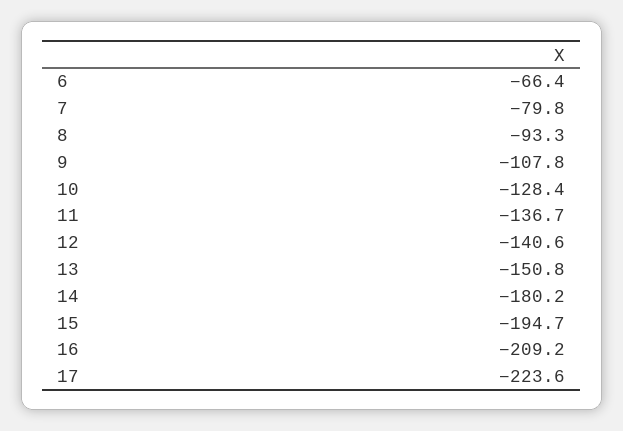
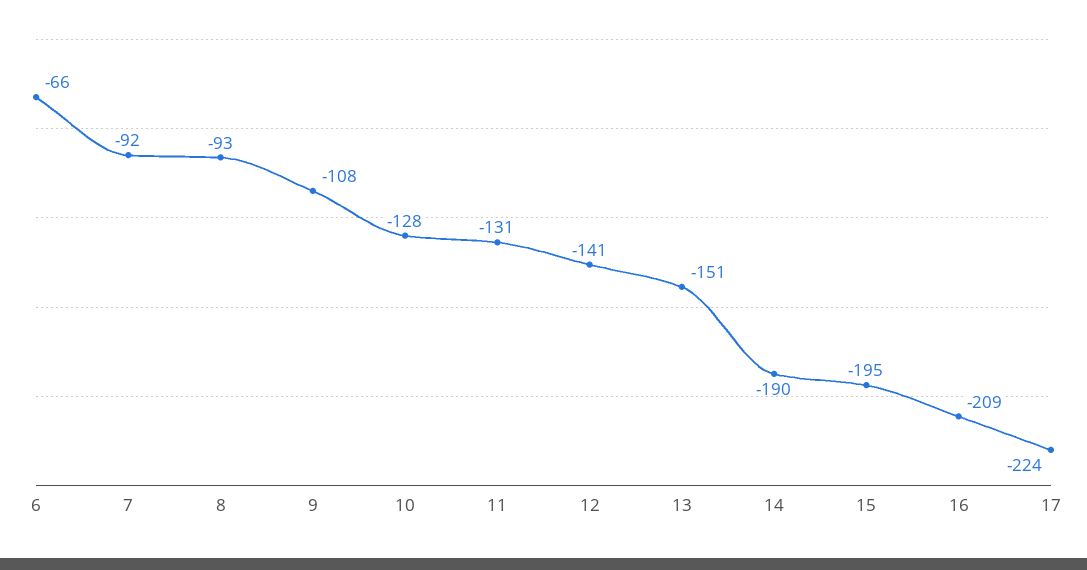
  {
    "6": -66.4,
-   "7": -79.8,
+   "7": -92,
    "8": -93.3,
    "9": -107.8,
    "10": -128.4,
-   "11": -136.7,
+   "11": -131,
    "12": -140.6,
    "13": -150.8,
-   "14": -180.2,
+   "14": -190,
    "15": -194.7,
    "16": -209.2,
    "17": -223.6
  }

